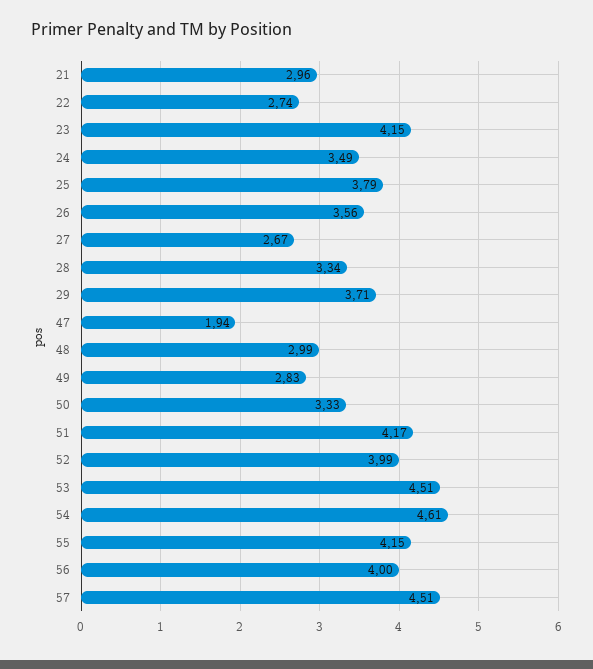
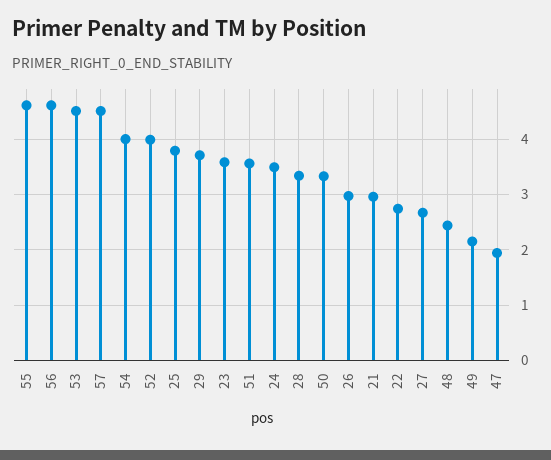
  {
    "21": 2.96,
    "22": 2.74,
-   "23": 4.15,
+   "23": 3.6,
    "24": 3.49,
    "25": 3.79,
-   "26": 3.56,
+   "26": 3,
    "27": 2.67,
    "28": 3.34,
    "29": 3.71,
    "47": 1.94,
-   "48": 2.99,
+   "48": 2.4,
-   "49": 2.83,
+   "49": 2.2,
    "50": 3.33,
-   "51": 4.17,
+   "51": 3.6,
    "52": 3.99,
    "53": 4.51,
-   "54": 4.61,
+   "54": 4,
-   "55": 4.15,
+   "55": 4.6,
-   "56": 4,
+   "56": 4.6,
    "57": 4.51
  }

